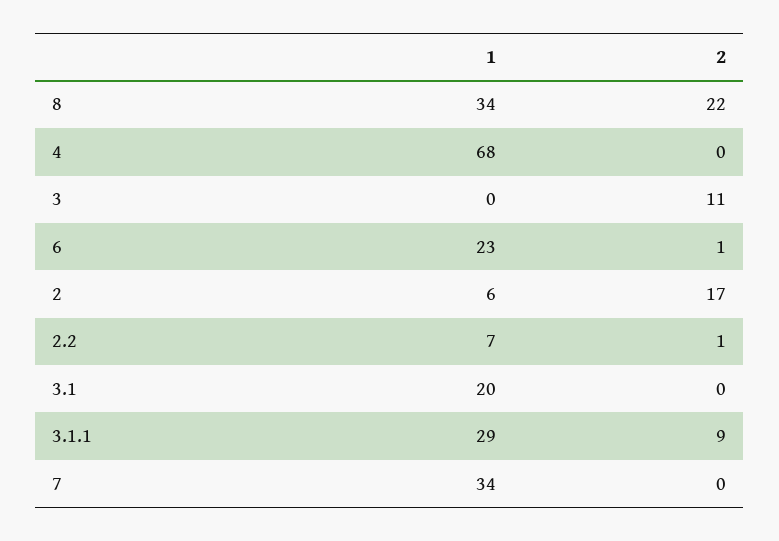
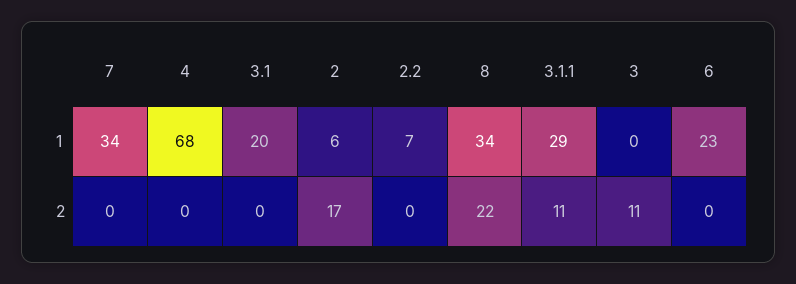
  {
    "1": {
      "8": 34,
      "4": 68,
      "3": 0,
      "6": 23,
      "2": 6,
      "2.2": 7,
      "3.1": 20,
      "3.1.1": 29,
      "7": 34
    },
    "2": {
      "8": 22,
      "4": 0,
      "3": 11,
-     "6": 1,
+     "6": 0,
      "2": 17,
-     "2.2": 1,
+     "2.2": 0,
      "3.1": 0,
-     "3.1.1": 9,
+     "3.1.1": 11,
      "7": 0
    }
  }

